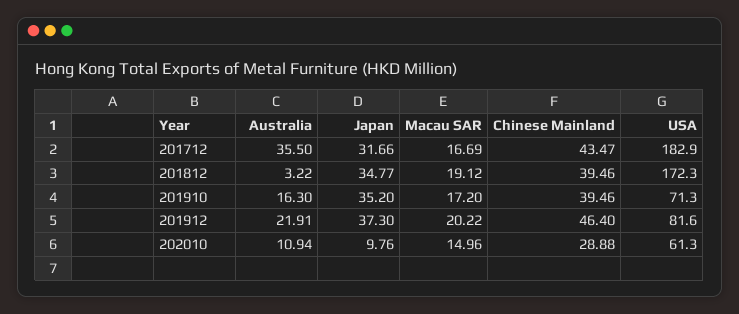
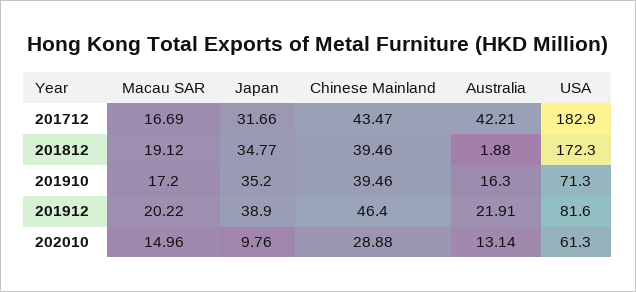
  {
    "Australia": {
-     "201712": 35.5,
+     "201712": 42.21,
-     "201812": 3.22,
+     "201812": 1.88,
      "201910": 16.3,
      "201912": 21.91,
-     "202010": 10.94
+     "202010": 13.14
    },
    "Japan": {
      "201712": 31.66,
      "201812": 34.77,
      "201910": 35.2,
-     "201912": 37.3,
+     "201912": 38.9,
      "202010": 9.76
    },
    "Macau SAR": {
      "201712": 16.69,
      "201812": 19.12,
      "201910": 17.2,
      "201912": 20.22,
      "202010": 14.96
    },
    "Chinese Mainland": {
      "201712": 43.47,
      "201812": 39.46,
      "201910": 39.46,
      "201912": 46.4,
      "202010": 28.88
    },
    "USA": {
      "201712": 182.9,
      "201812": 172.3,
      "201910": 71.3,
      "201912": 81.6,
      "202010": 61.3
    }
  }

